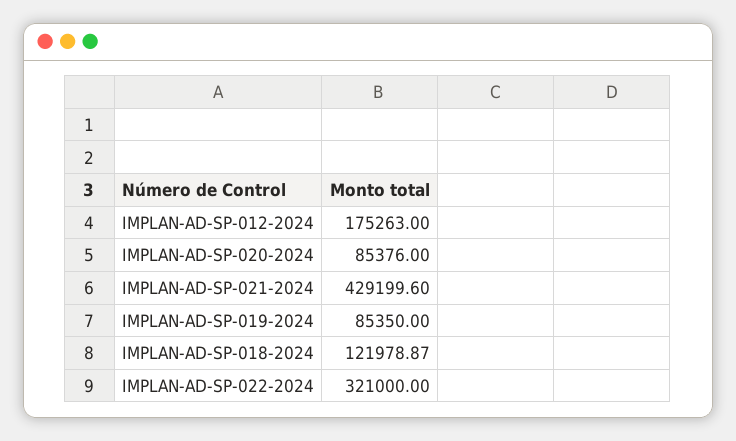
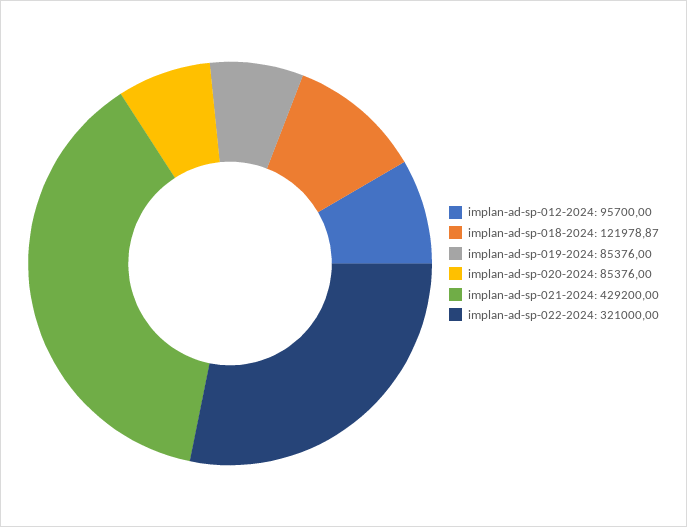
  {
-   "IMPLAN-AD-SP-012-2024": 175263,
+   "IMPLAN-AD-SP-012-2024": 95700,
    "IMPLAN-AD-SP-020-2024": 85376,
-   "IMPLAN-AD-SP-021-2024": 429199.6,
+   "IMPLAN-AD-SP-021-2024": 429200,
-   "IMPLAN-AD-SP-019-2024": 85350,
+   "IMPLAN-AD-SP-019-2024": 85376,
    "IMPLAN-AD-SP-018-2024": 121978.87,
    "IMPLAN-AD-SP-022-2024": 321000
  }

